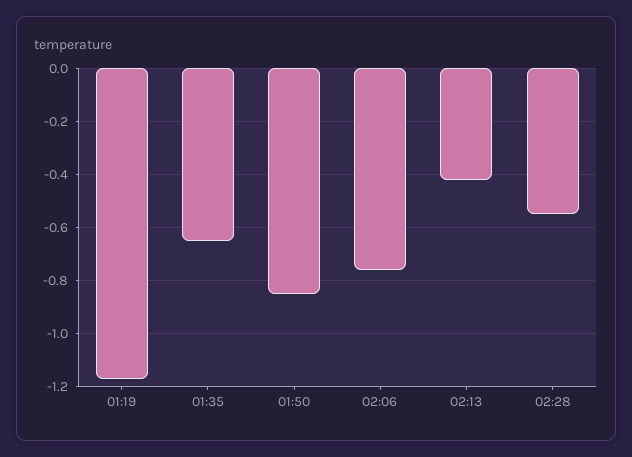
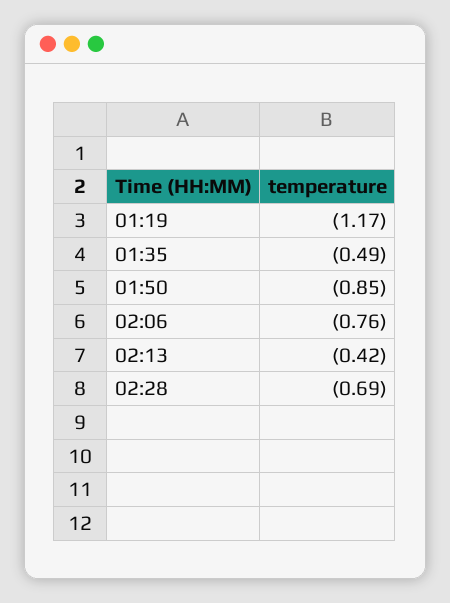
  {
    "01:19": -1.17,
-   "01:35": -0.65,
+   "01:35": -0.49,
    "01:50": -0.85,
    "02:06": -0.76,
    "02:13": -0.42,
-   "02:28": -0.55
+   "02:28": -0.69
  }

